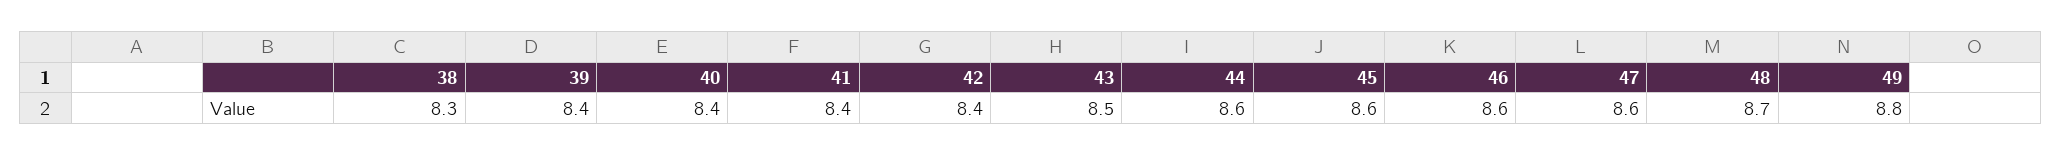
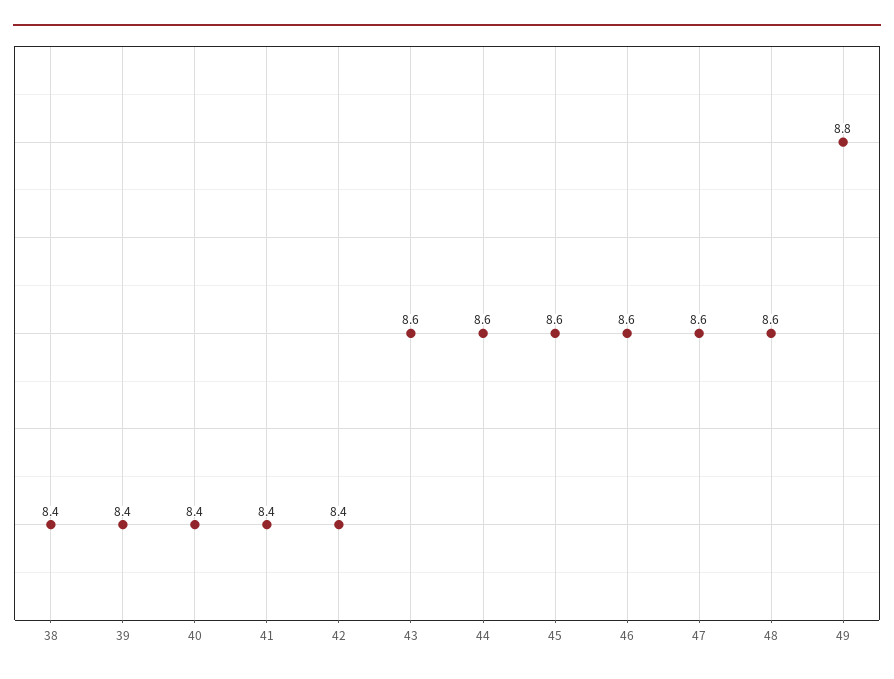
  {
-   "38": 8.3,
+   "38": 8.4,
    "39": 8.4,
    "40": 8.4,
    "41": 8.4,
    "42": 8.4,
-   "43": 8.5,
+   "43": 8.6,
    "44": 8.6,
    "45": 8.6,
    "46": 8.6,
    "47": 8.6,
-   "48": 8.7,
+   "48": 8.6,
    "49": 8.8
  }

